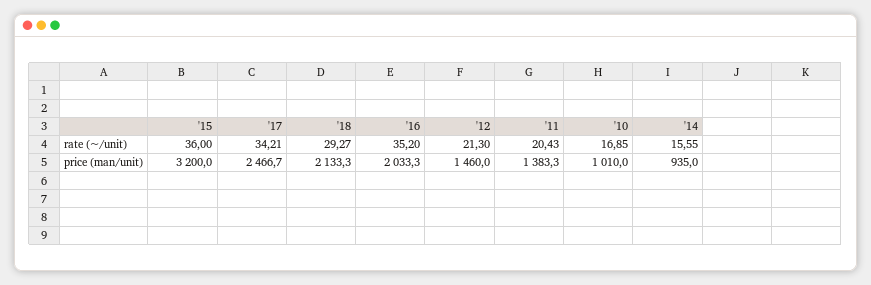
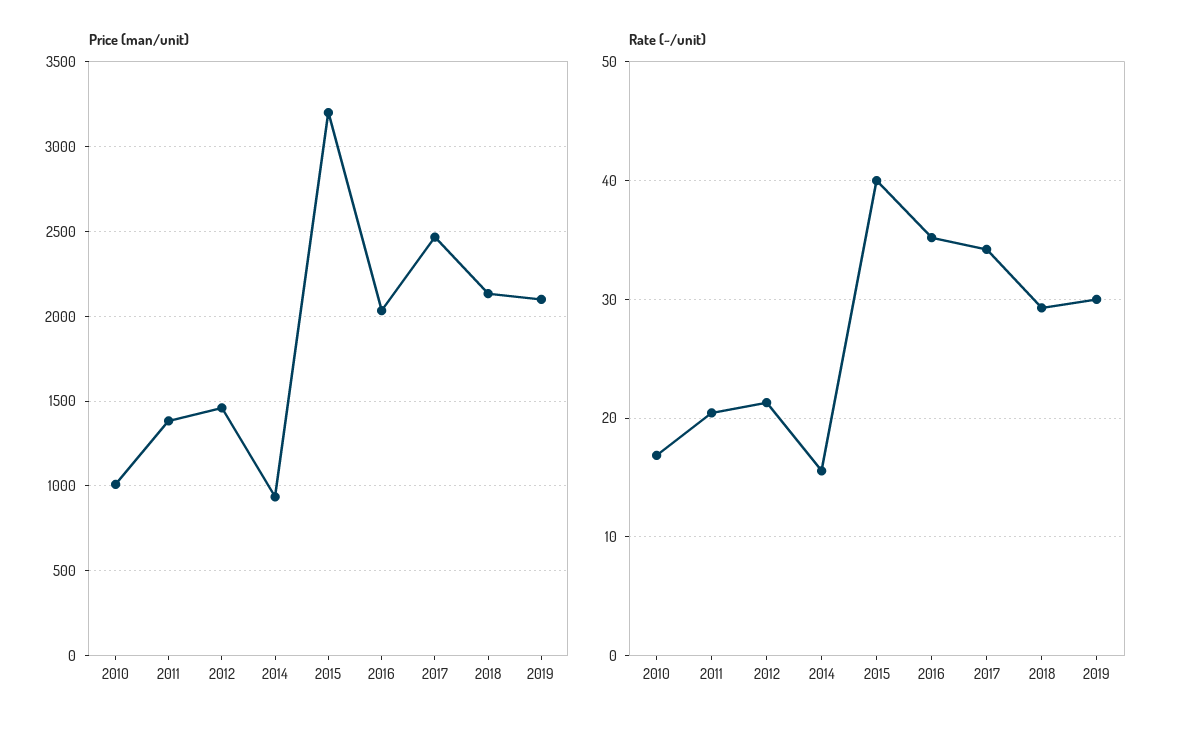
  {
    "rate (~/unit)": {
-     "'15": 36,
+     "'15": 40,
      "'17": 34.21,
      "'18": 29.27,
      "'16": 35.2,
      "'12": 21.3,
      "'11": 20.43,
      "'10": 16.85,
-     "'14": 15.55
+     "'14": 15.55,
+     "2019": 30
    },
    "price (man/unit)": {
      "'15": 3200,
      "'17": 2466.7,
      "'18": 2133.3,
      "'16": 2033.3,
      "'12": 1460,
      "'11": 1383.3,
      "'10": 1010,
-     "'14": 935
+     "'14": 935,
+     "2019": 2100
    }
  }

